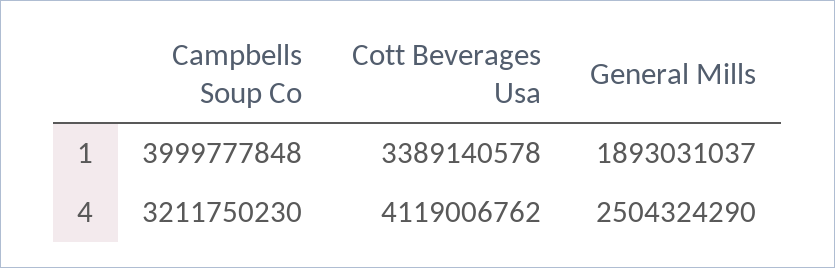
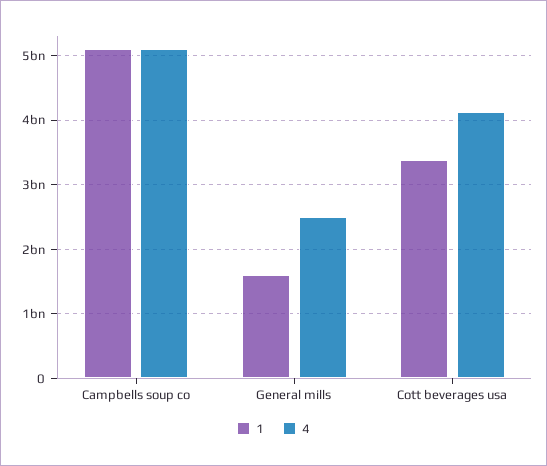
  {
    "1": {
-     "Campbells Soup Co": 3999777848,
+     "Campbells Soup Co": 5100000000,
      "Cott Beverages Usa": 3389140578,
-     "General Mills": 1893031037
+     "General Mills": 1600000000
    },
    "4": {
-     "Campbells Soup Co": 3211750230,
+     "Campbells Soup Co": 5100000000,
      "Cott Beverages Usa": 4119006762,
      "General Mills": 2504324290
    }
  }

